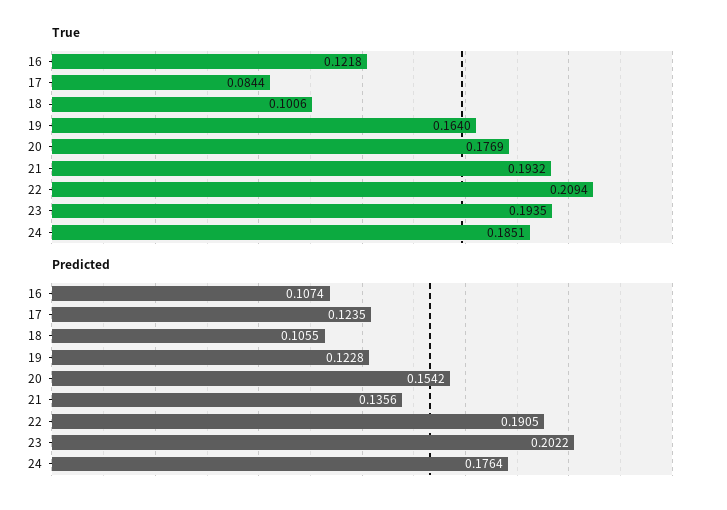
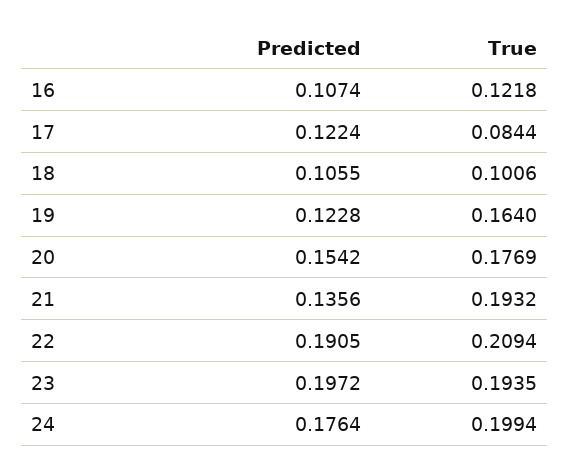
  {
    "True": {
      "16": 0.1218,
      "17": 0.0844,
      "18": 0.1006,
      "19": 0.164,
      "20": 0.1769,
      "21": 0.1932,
      "22": 0.2094,
      "23": 0.1935,
-     "24": 0.1851
+     "24": 0.1994
    },
    "Predicted": {
      "16": 0.1074,
-     "17": 0.1235,
+     "17": 0.1224,
      "18": 0.1055,
      "19": 0.1228,
      "20": 0.1542,
      "21": 0.1356,
      "22": 0.1905,
-     "23": 0.2022,
+     "23": 0.1972,
      "24": 0.1764
    }
  }

